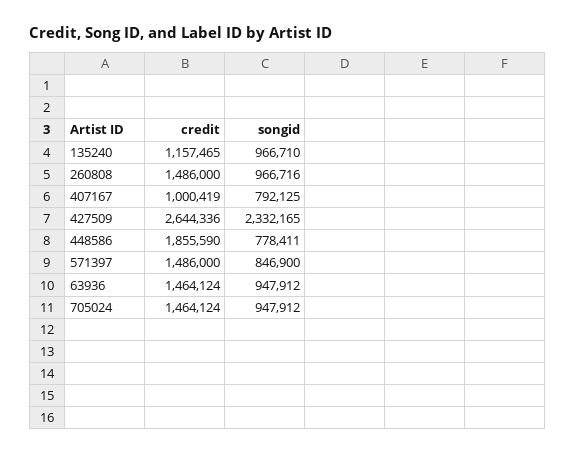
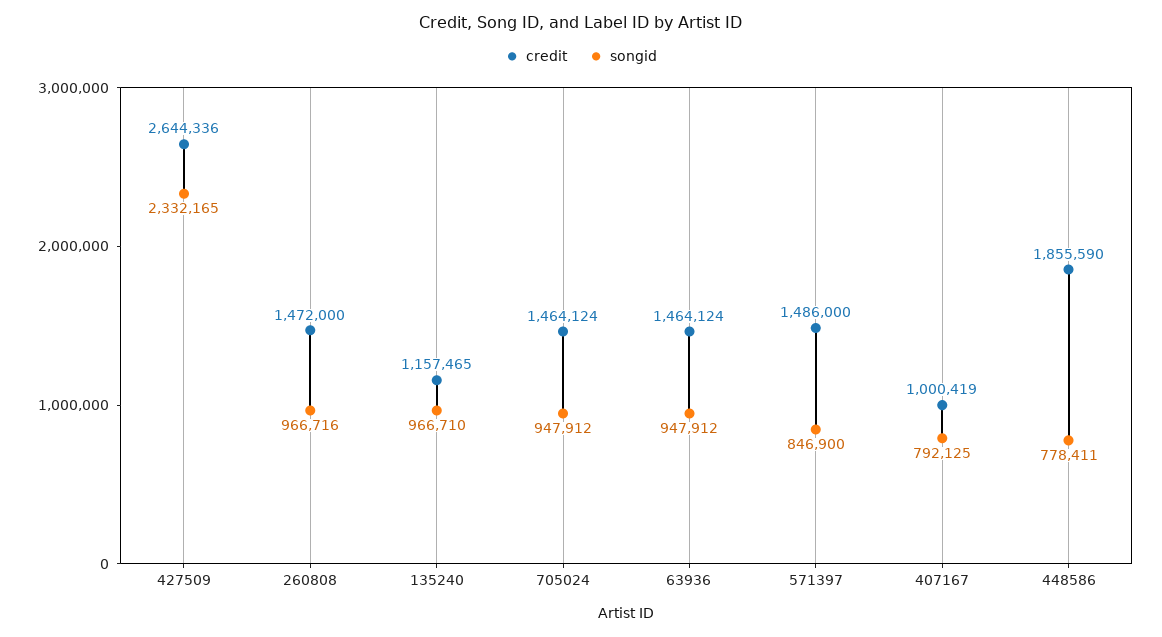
  {
    "credit": {
      "135240": 1157465,
-     "260808": 1486000,
+     "260808": 1472000,
      "407167": 1000419,
      "427509": 2644336,
      "448586": 1855590,
      "571397": 1486000,
      "63936": 1464124,
      "705024": 1464124
    },
    "songid": {
      "135240": 966710,
      "260808": 966716,
      "407167": 792125,
      "427509": 2332165,
      "448586": 778411,
      "571397": 846900,
      "63936": 947912,
      "705024": 947912
    }
  }

